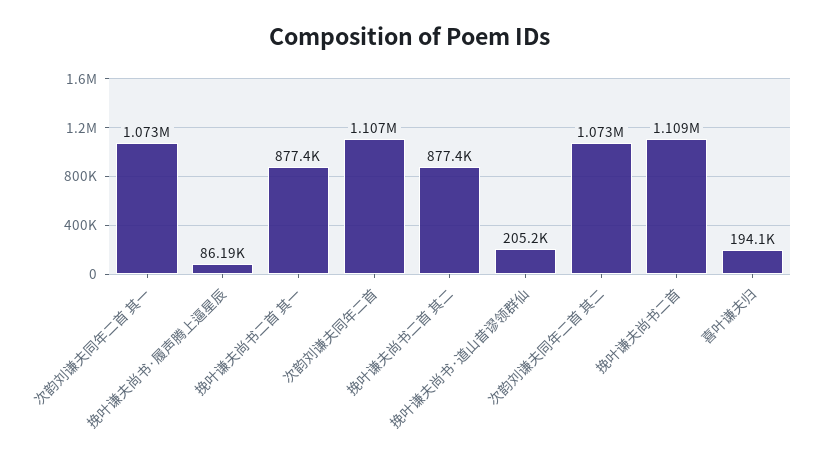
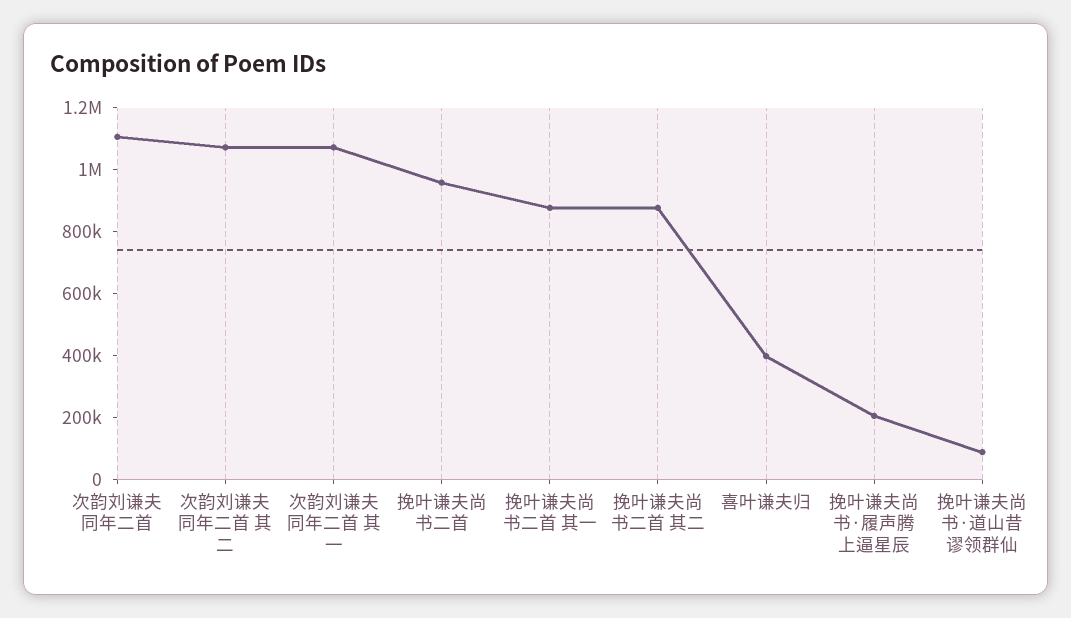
  {
    "次韵刘谦夫同年二首 其一": 1073000,
-   "挽叶谦夫尚书·履声腾上逼星辰": 86190,
+   "挽叶谦夫尚书·履声腾上逼星辰": 200000,
    "挽叶谦夫尚书二首 其一": 877400,
    "次韵刘谦夫同年二首": 1107000,
    "挽叶谦夫尚书二首 其二": 877400,
-   "挽叶谦夫尚书·道山昔谬领群仙": 205200,
+   "挽叶谦夫尚书·道山昔谬领群仙": 100000,
    "次韵刘谦夫同年二首 其二": 1073000,
-   "挽叶谦夫尚书二首": 1109000,
+   "挽叶谦夫尚书二首": 950000,
-   "喜叶谦夫归": 194100
+   "喜叶谦夫归": 400000
  }

